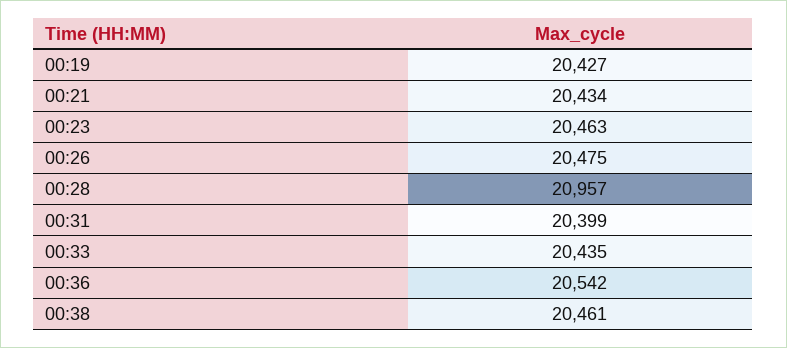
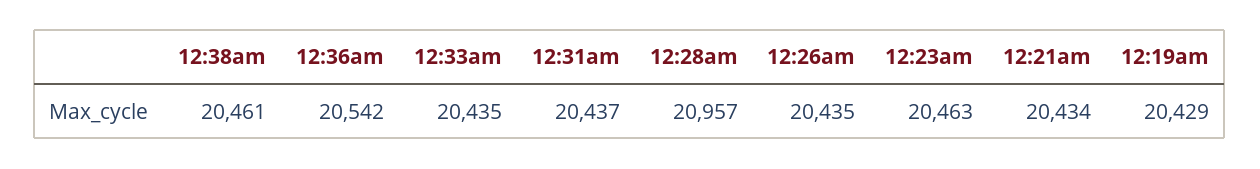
  {
-   "00:19": 20427,
+   "00:19": 20429,
    "00:21": 20434,
    "00:23": 20463,
-   "00:26": 20475,
+   "00:26": 20435,
    "00:28": 20957,
-   "00:31": 20399,
+   "00:31": 20437,
    "00:33": 20435,
    "00:36": 20542,
    "00:38": 20461
  }

